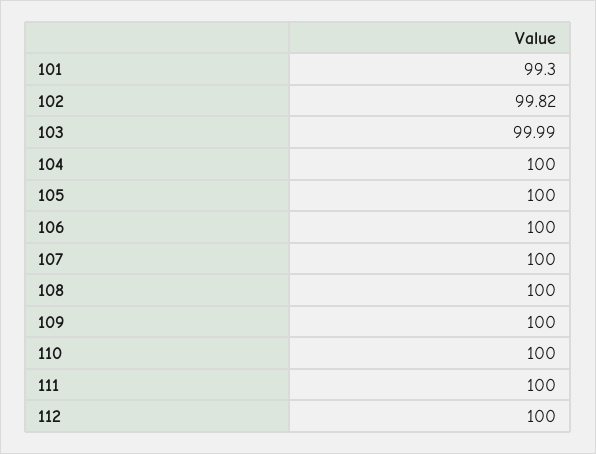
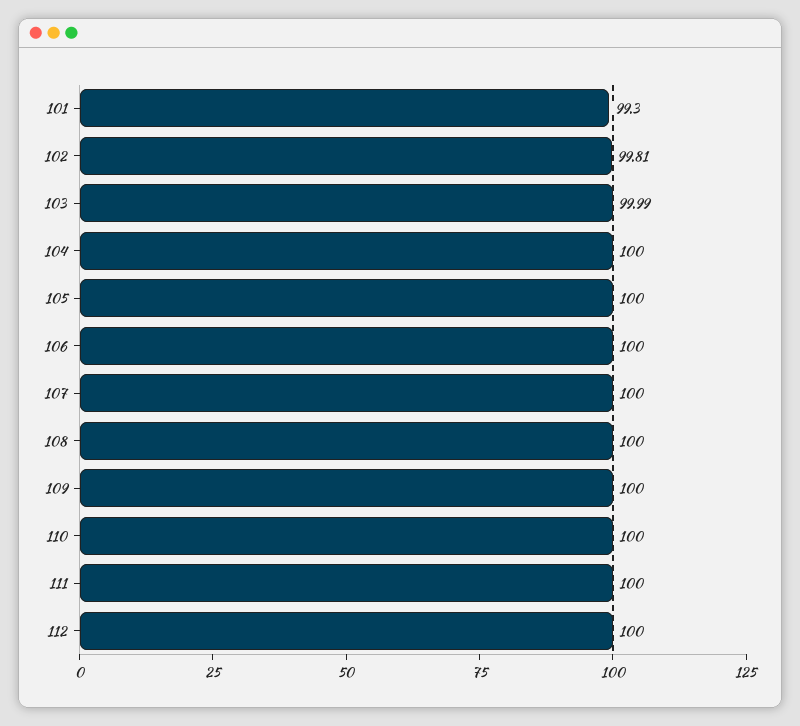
  {
    "101": 99.3,
-   "102": 99.82,
+   "102": 99.81,
    "103": 99.99,
    "104": 100,
    "105": 100,
    "106": 100,
    "107": 100,
    "108": 100,
    "109": 100,
    "110": 100,
    "111": 100,
    "112": 100
  }

